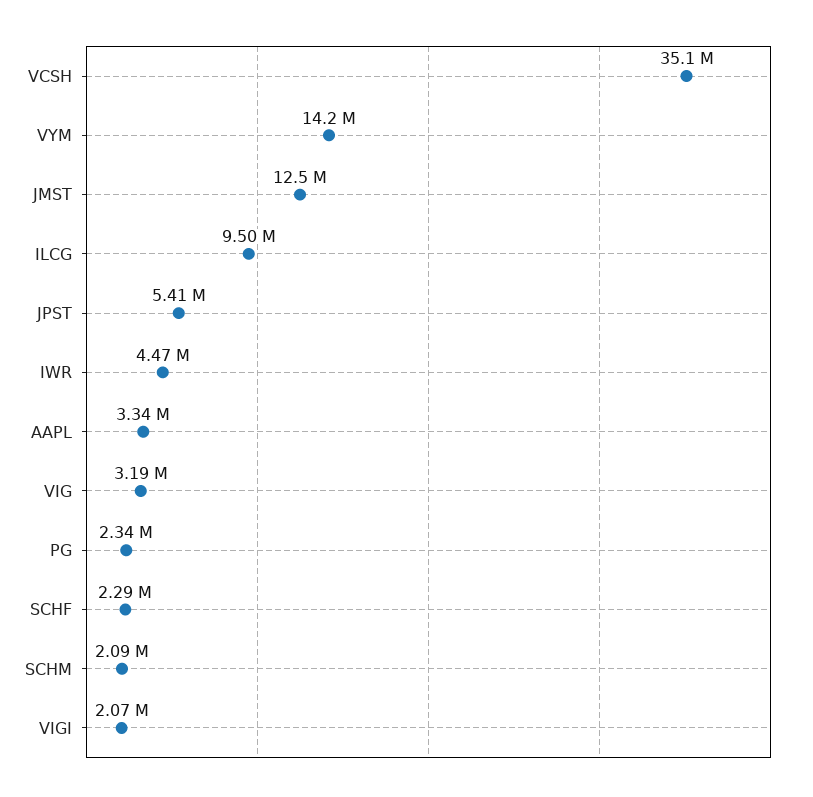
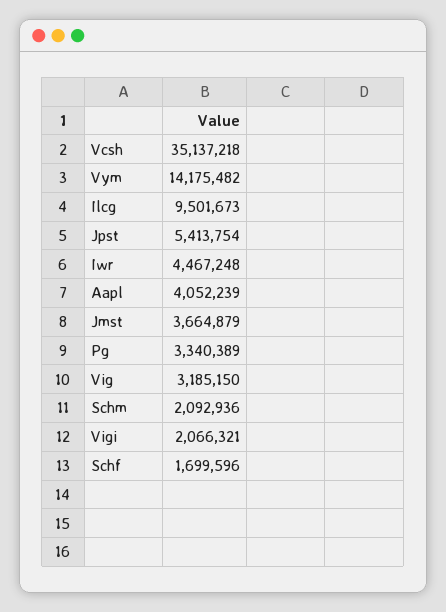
  {
    "VCSH": 35137218,
    "VYM": 14175482,
-   "JMST": 12500000,
+   "JMST": 3664879,
    "ILCG": 9501673,
    "JPST": 5413754,
    "IWR": 4467248,
-   "AAPL": 3340000,
+   "AAPL": 4052239,
    "VIG": 3185150,
-   "PG": 2340000,
+   "PG": 3340389,
-   "SCHF": 2290000,
+   "SCHF": 1699596,
    "SCHM": 2092936,
    "VIGI": 2066321
  }

